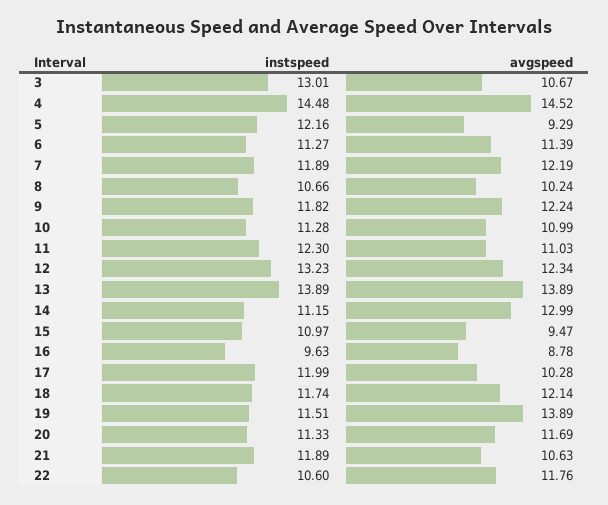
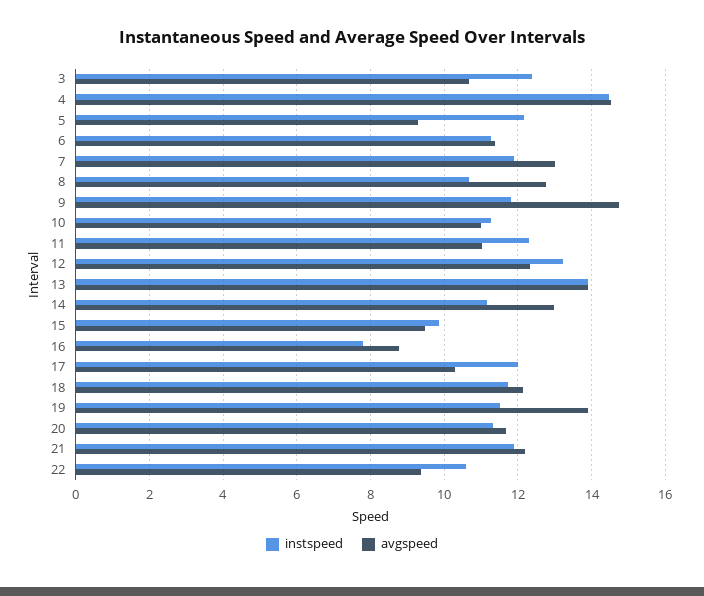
  {
    "instspeed": {
-     "3": 13.01,
+     "3": 12.4,
      "4": 14.48,
      "5": 12.16,
      "6": 11.27,
      "7": 11.89,
      "8": 10.66,
      "9": 11.82,
      "10": 11.28,
      "11": 12.3,
      "12": 13.23,
      "13": 13.89,
      "14": 11.15,
-     "15": 10.97,
+     "15": 9.8,
-     "16": 9.63,
+     "16": 7.8,
      "17": 11.99,
      "18": 11.74,
      "19": 11.51,
      "20": 11.33,
      "21": 11.89,
      "22": 10.6
    },
    "avgspeed": {
      "3": 10.67,
      "4": 14.52,
      "5": 9.29,
      "6": 11.39,
-     "7": 12.19,
+     "7": 13,
-     "8": 10.24,
+     "8": 12.8,
-     "9": 12.24,
+     "9": 14.8,
      "10": 10.99,
      "11": 11.03,
      "12": 12.34,
      "13": 13.89,
      "14": 12.99,
      "15": 9.47,
      "16": 8.78,
      "17": 10.28,
      "18": 12.14,
      "19": 13.89,
      "20": 11.69,
-     "21": 10.63,
+     "21": 12.2,
-     "22": 11.76
+     "22": 9.4
    }
  }

